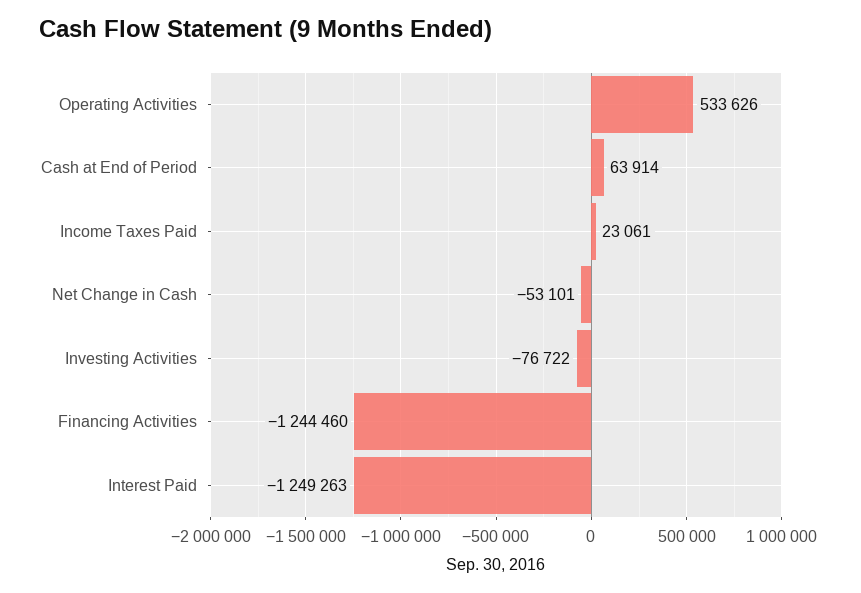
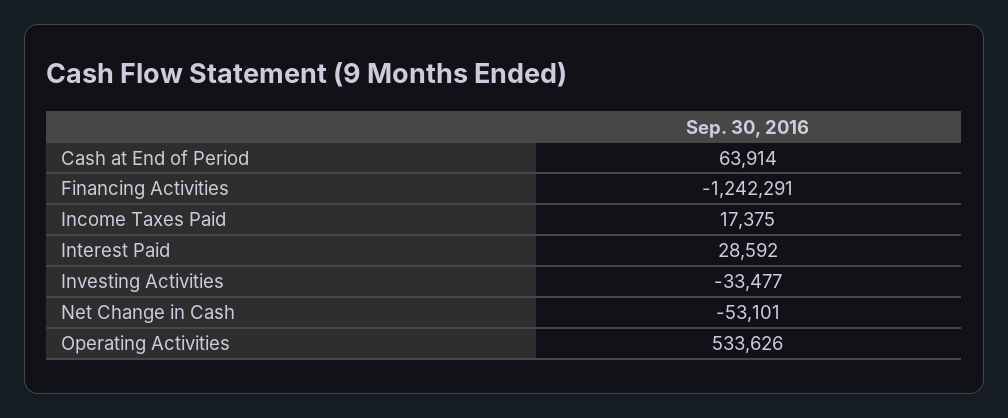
  {
    "Operating Activities": 533626,
    "Cash at End of Period": 63914,
-   "Income Taxes Paid": 23061,
+   "Income Taxes Paid": 17375,
    "Net Change in Cash": -53101,
-   "Investing Activities": -76722,
+   "Investing Activities": -33477,
-   "Financing Activities": -1244460,
+   "Financing Activities": -1242291,
-   "Interest Paid": -1249263
+   "Interest Paid": 28592
  }

